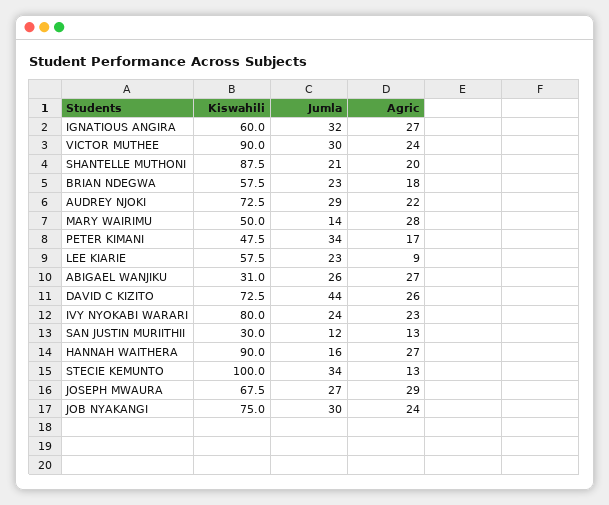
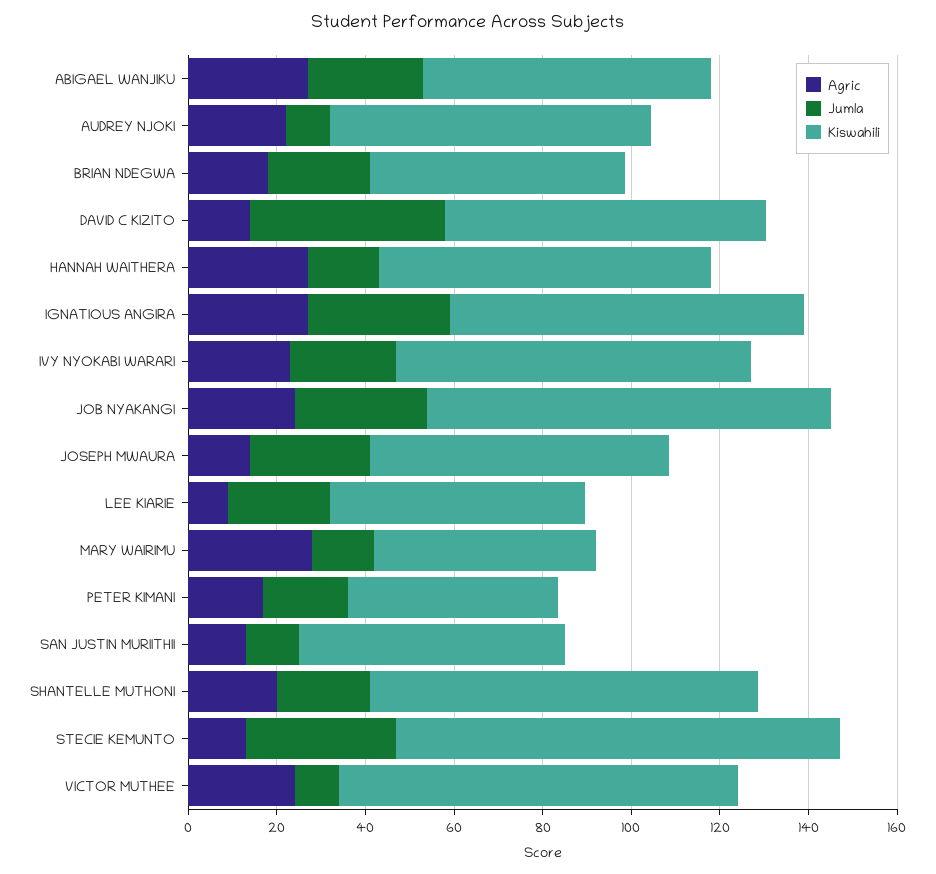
  {
    "Kiswahili": {
-     "IGNATIOUS ANGIRA": 60,
+     "IGNATIOUS ANGIRA": 80,
      "VICTOR MUTHEE": 90,
      "SHANTELLE MUTHONI": 87.5,
      "BRIAN NDEGWA": 57.5,
      "AUDREY NJOKI": 72.5,
      "MARY WAIRIMU": 50,
      "PETER KIMANI": 47.5,
      "LEE KIARIE": 57.5,
-     "ABIGAEL WANJIKU": 31,
+     "ABIGAEL WANJIKU": 65,
      "DAVID C KIZITO": 72.5,
      "IVY NYOKABI WARARI": 80,
-     "SAN JUSTIN MURIITHII": 30,
+     "SAN JUSTIN MURIITHII": 60,
-     "HANNAH WAITHERA": 90,
+     "HANNAH WAITHERA": 75,
      "STECIE KEMUNTO": 100,
      "JOSEPH MWAURA": 67.5,
-     "JOB NYAKANGI": 75
+     "JOB NYAKANGI": 90
    },
    "Jumla": {
      "IGNATIOUS ANGIRA": 32,
-     "VICTOR MUTHEE": 30,
+     "VICTOR MUTHEE": 10,
      "SHANTELLE MUTHONI": 21,
      "BRIAN NDEGWA": 23,
-     "AUDREY NJOKI": 29,
+     "AUDREY NJOKI": 10,
      "MARY WAIRIMU": 14,
-     "PETER KIMANI": 34,
+     "PETER KIMANI": 20,
      "LEE KIARIE": 23,
      "ABIGAEL WANJIKU": 26,
      "DAVID C KIZITO": 44,
      "IVY NYOKABI WARARI": 24,
      "SAN JUSTIN MURIITHII": 12,
      "HANNAH WAITHERA": 16,
      "STECIE KEMUNTO": 34,
      "JOSEPH MWAURA": 27,
      "JOB NYAKANGI": 30
    },
    "Agric": {
      "IGNATIOUS ANGIRA": 27,
      "VICTOR MUTHEE": 24,
      "SHANTELLE MUTHONI": 20,
      "BRIAN NDEGWA": 18,
      "AUDREY NJOKI": 22,
      "MARY WAIRIMU": 28,
      "PETER KIMANI": 17,
      "LEE KIARIE": 9,
      "ABIGAEL WANJIKU": 27,
-     "DAVID C KIZITO": 26,
+     "DAVID C KIZITO": 15,
      "IVY NYOKABI WARARI": 23,
      "SAN JUSTIN MURIITHII": 13,
      "HANNAH WAITHERA": 27,
      "STECIE KEMUNTO": 13,
-     "JOSEPH MWAURA": 29,
+     "JOSEPH MWAURA": 15,
      "JOB NYAKANGI": 24
    }
  }

